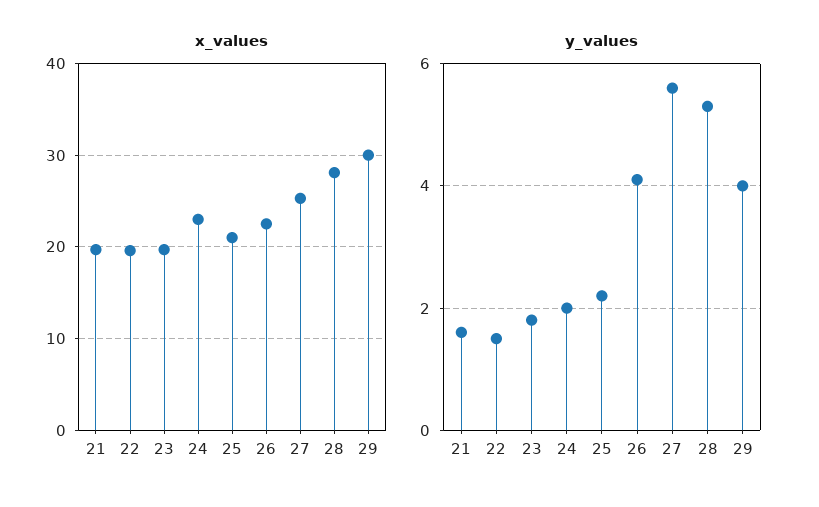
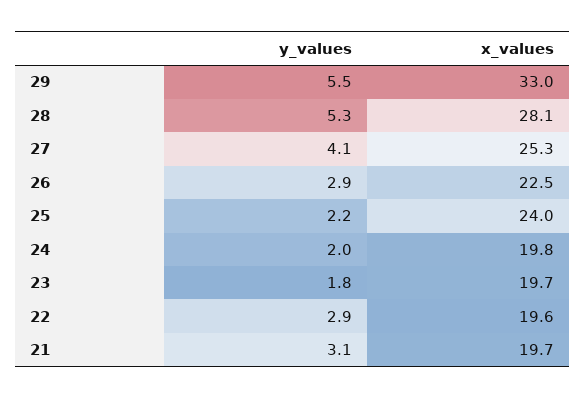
  {
    "x_values": {
      "21": 19.7,
      "22": 19.6,
      "23": 19.7,
-     "24": 23,
+     "24": 19.8,
-     "25": 21,
+     "25": 24,
      "26": 22.5,
      "27": 25.3,
      "28": 28.1,
-     "29": 30
+     "29": 33
    },
    "y_values": {
-     "21": 1.5,
+     "21": 3.1,
-     "22": 1.5,
+     "22": 2.9,
      "23": 1.8,
      "24": 2,
      "25": 2.2,
-     "26": 4,
+     "26": 2.9,
-     "27": 5.5,
+     "27": 4.1,
      "28": 5.3,
-     "29": 4
+     "29": 5.5
    }
  }

